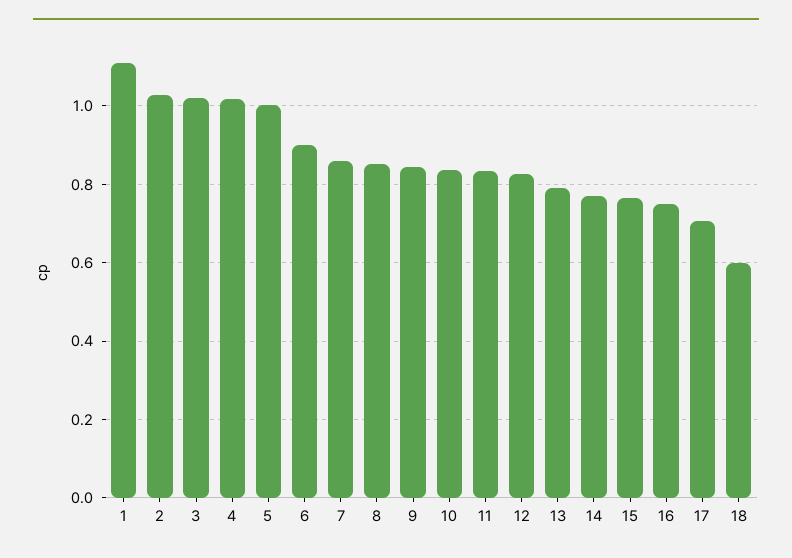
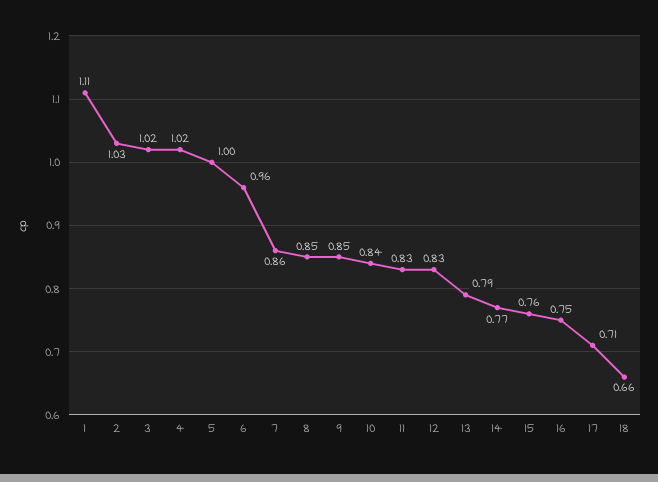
  {
    "1": 1.11,
    "2": 1.03,
    "3": 1.02,
    "4": 1.02,
    "5": 1,
-   "6": 0.9,
+   "6": 0.96,
    "7": 0.86,
    "8": 0.85,
    "9": 0.85,
    "10": 0.84,
    "11": 0.83,
    "12": 0.83,
    "13": 0.79,
    "14": 0.77,
    "15": 0.76,
    "16": 0.75,
    "17": 0.71,
-   "18": 0.6
+   "18": 0.66
  }

